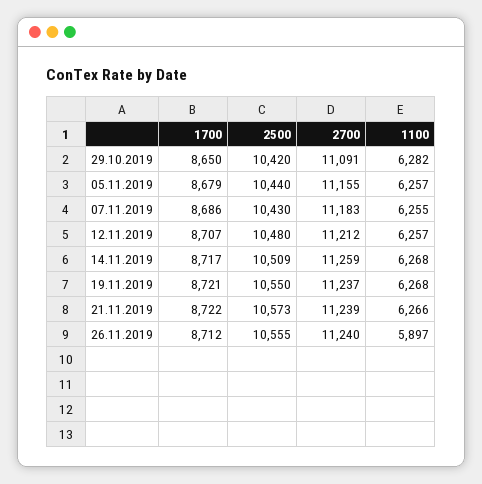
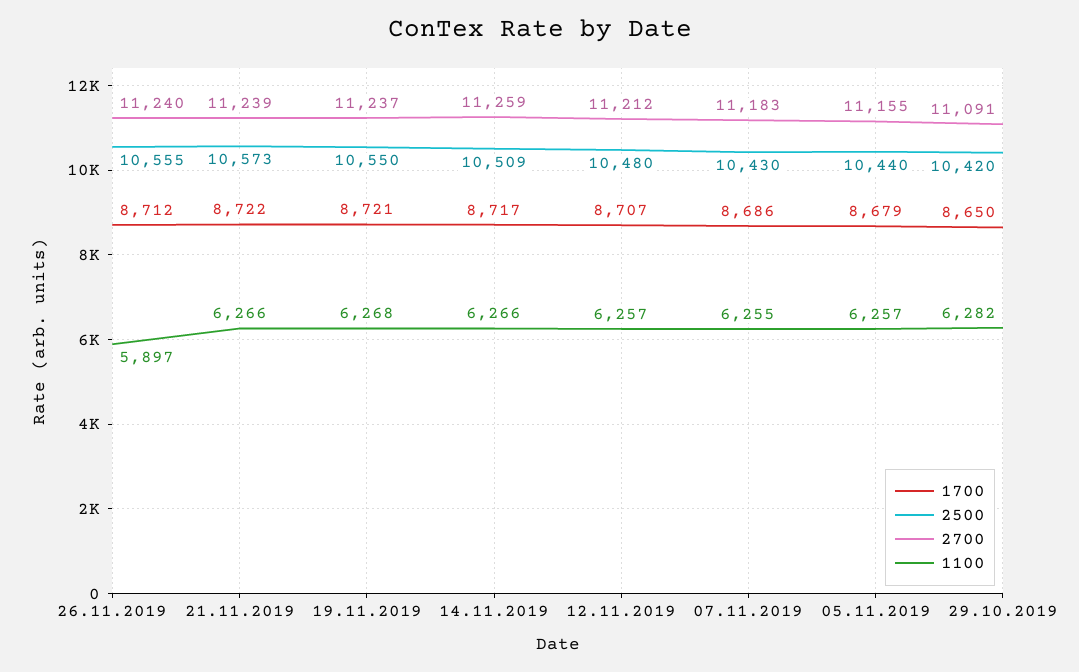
  {
    "1700": {
      "29.10.2019": 8650,
      "05.11.2019": 8679,
      "07.11.2019": 8686,
      "12.11.2019": 8707,
      "14.11.2019": 8717,
      "19.11.2019": 8721,
      "21.11.2019": 8722,
      "26.11.2019": 8712
    },
    "2500": {
      "29.10.2019": 10420,
      "05.11.2019": 10440,
      "07.11.2019": 10430,
      "12.11.2019": 10480,
      "14.11.2019": 10509,
      "19.11.2019": 10550,
      "21.11.2019": 10573,
      "26.11.2019": 10555
    },
    "2700": {
      "29.10.2019": 11091,
      "05.11.2019": 11155,
      "07.11.2019": 11183,
      "12.11.2019": 11212,
      "14.11.2019": 11259,
      "19.11.2019": 11237,
      "21.11.2019": 11239,
      "26.11.2019": 11240
    },
    "1100": {
      "29.10.2019": 6282,
      "05.11.2019": 6257,
      "07.11.2019": 6255,
      "12.11.2019": 6257,
-     "14.11.2019": 6268,
+     "14.11.2019": 6266,
      "19.11.2019": 6268,
      "21.11.2019": 6266,
      "26.11.2019": 5897
    }
  }

